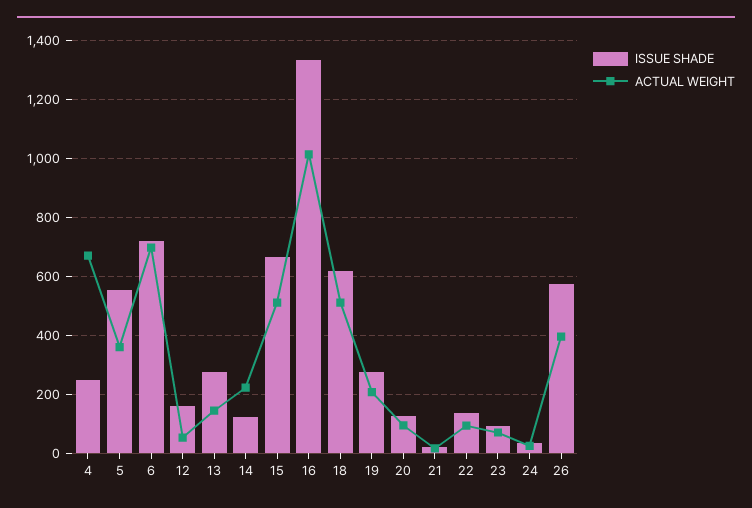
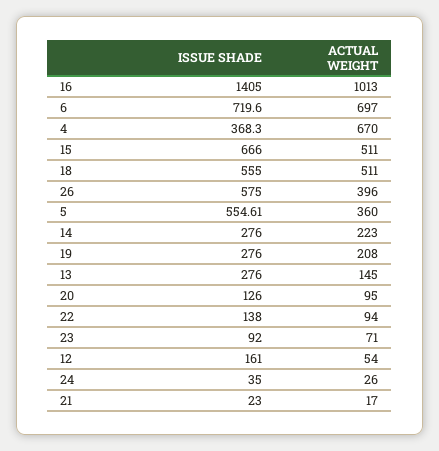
  {
    "ISSUE SHADE": {
-     "4": 250,
+     "4": 368.3,
      "5": 554.61,
      "6": 719.6,
      "12": 161,
      "13": 276,
-     "14": 125,
+     "14": 276,
      "15": 666,
-     "16": 1325,
+     "16": 1405,
-     "18": 625,
+     "18": 555,
      "19": 276,
      "20": 126,
      "21": 23,
      "22": 138,
      "23": 92,
      "24": 35,
      "26": 575
    },
    "ACTUAL WEIGHT": {
      "4": 670,
      "5": 360,
      "6": 697,
      "12": 54,
      "13": 145,
      "14": 223,
      "15": 511,
      "16": 1013,
      "18": 511,
      "19": 208,
      "20": 95,
      "21": 17,
      "22": 94,
      "23": 71,
      "24": 26,
      "26": 396
    }
  }

